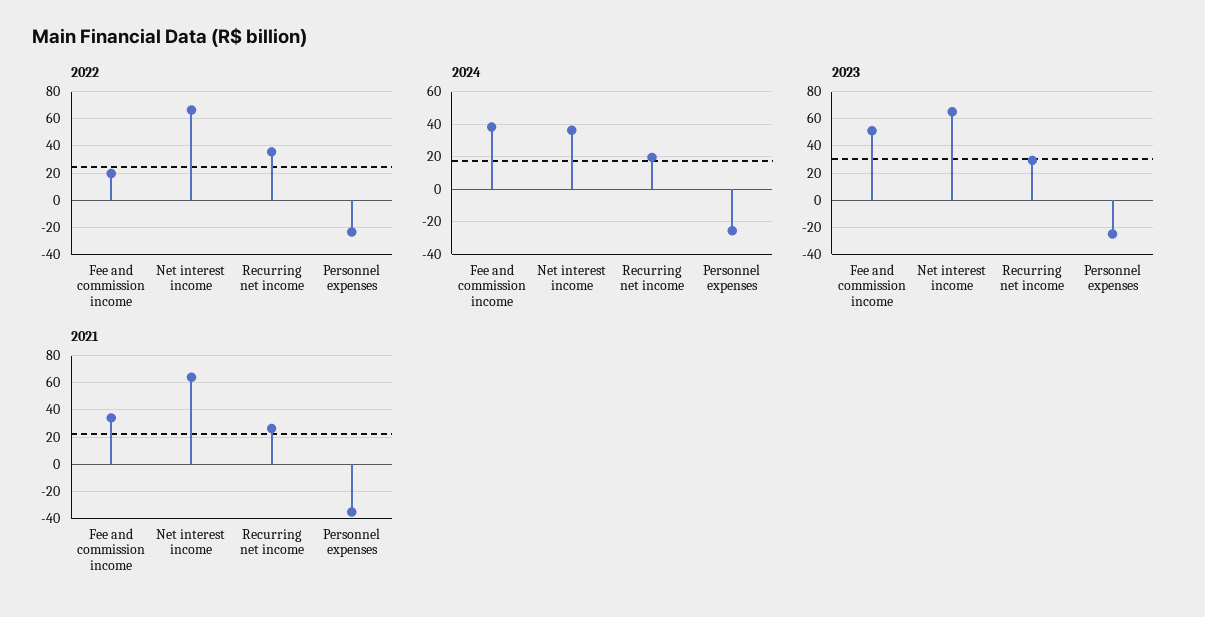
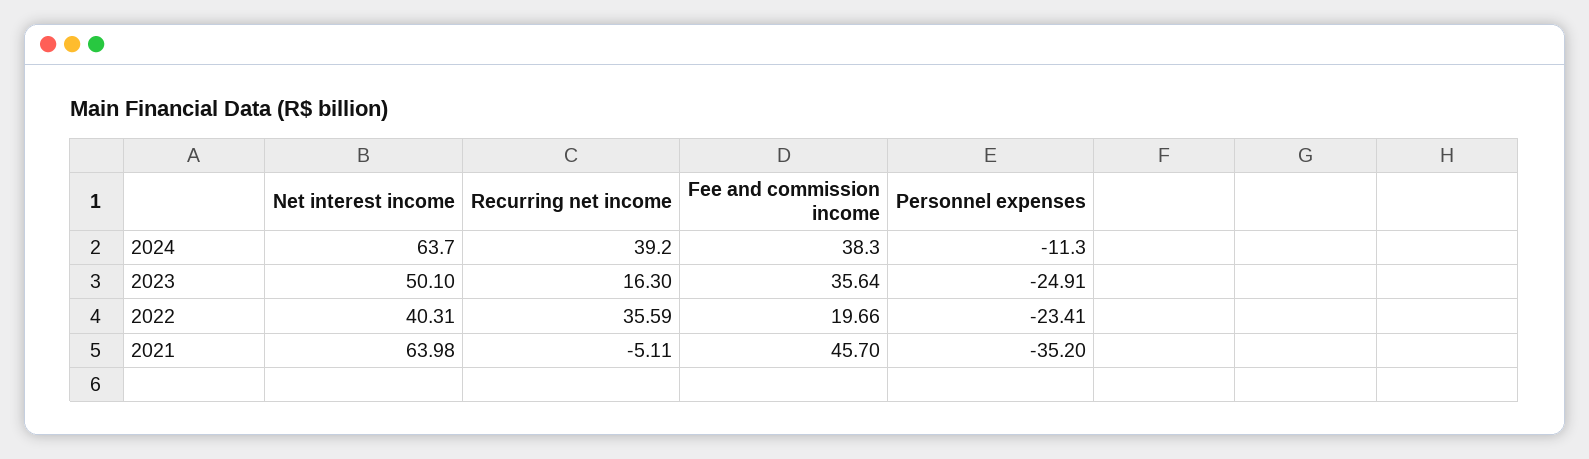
  {
    "2022": {
      "Fee and commission income": 19.66,
-     "Net interest income": 65,
+     "Net interest income": 40.31,
      "Recurring net income": 35.59,
      "Personnel expenses": -23.41
    },
    "2024": {
      "Fee and commission income": 38.3,
-     "Net interest income": 35,
+     "Net interest income": 63.7,
-     "Recurring net income": 20,
+     "Recurring net income": 39.2,
-     "Personnel expenses": -25
+     "Personnel expenses": -11.3
    },
    "2023": {
-     "Fee and commission income": 50,
+     "Fee and commission income": 35.64,
-     "Net interest income": 65,
+     "Net interest income": 50.1,
-     "Recurring net income": 30,
+     "Recurring net income": 16.3,
      "Personnel expenses": -24.91
    },
    "2021": {
-     "Fee and commission income": 35,
+     "Fee and commission income": 45.7,
      "Net interest income": 63.98,
-     "Recurring net income": 25,
+     "Recurring net income": -5.11,
      "Personnel expenses": -35.2
    }
  }

